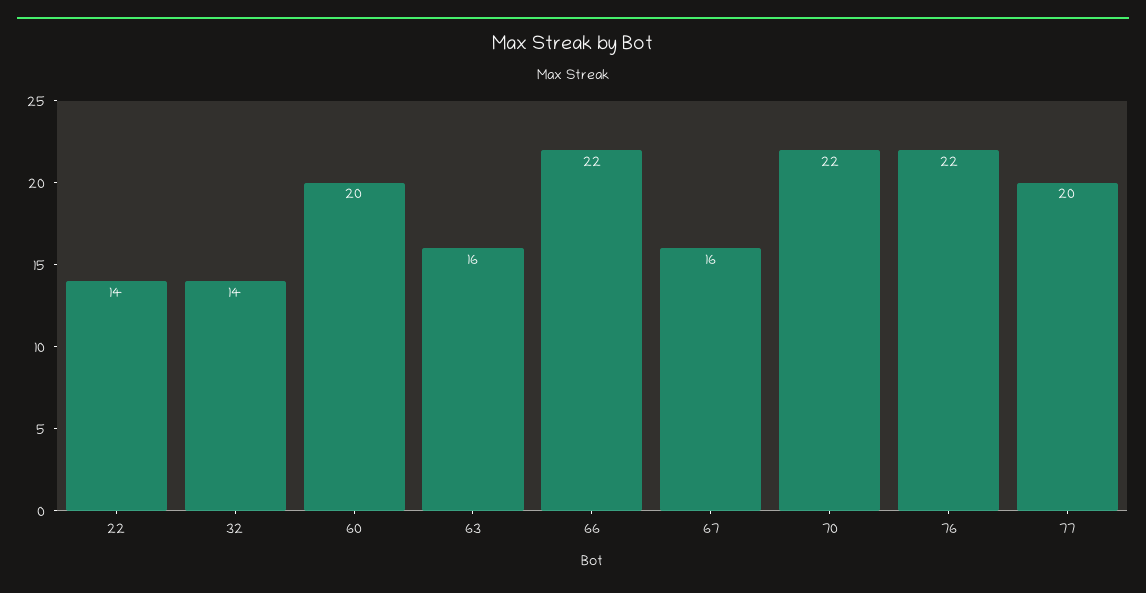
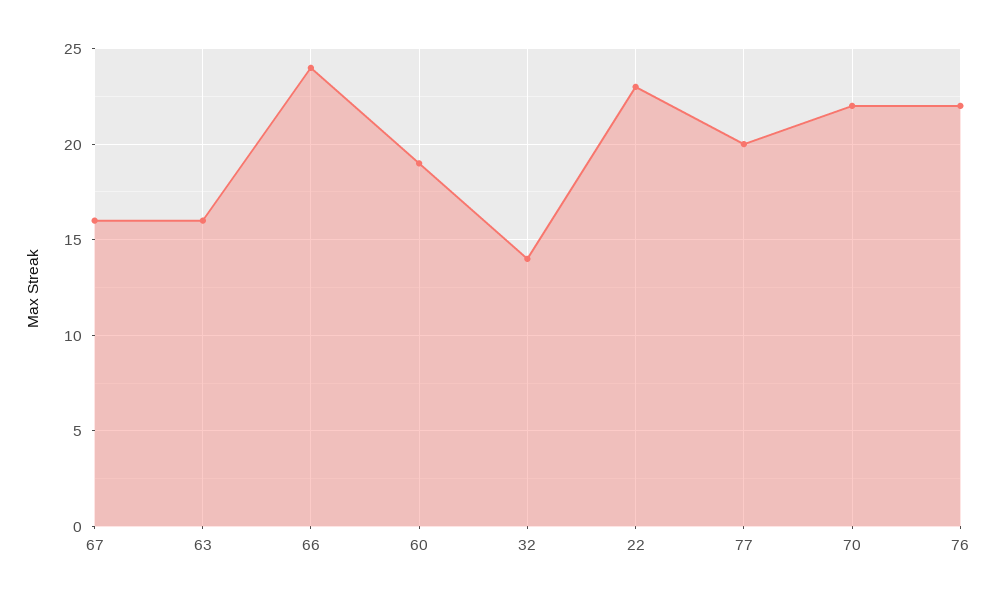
  {
-   "22": 14,
+   "22": 23,
    "32": 14,
-   "60": 20,
+   "60": 19,
    "63": 16,
-   "66": 22,
+   "66": 24,
    "67": 16,
    "70": 22,
    "76": 22,
    "77": 20
  }

